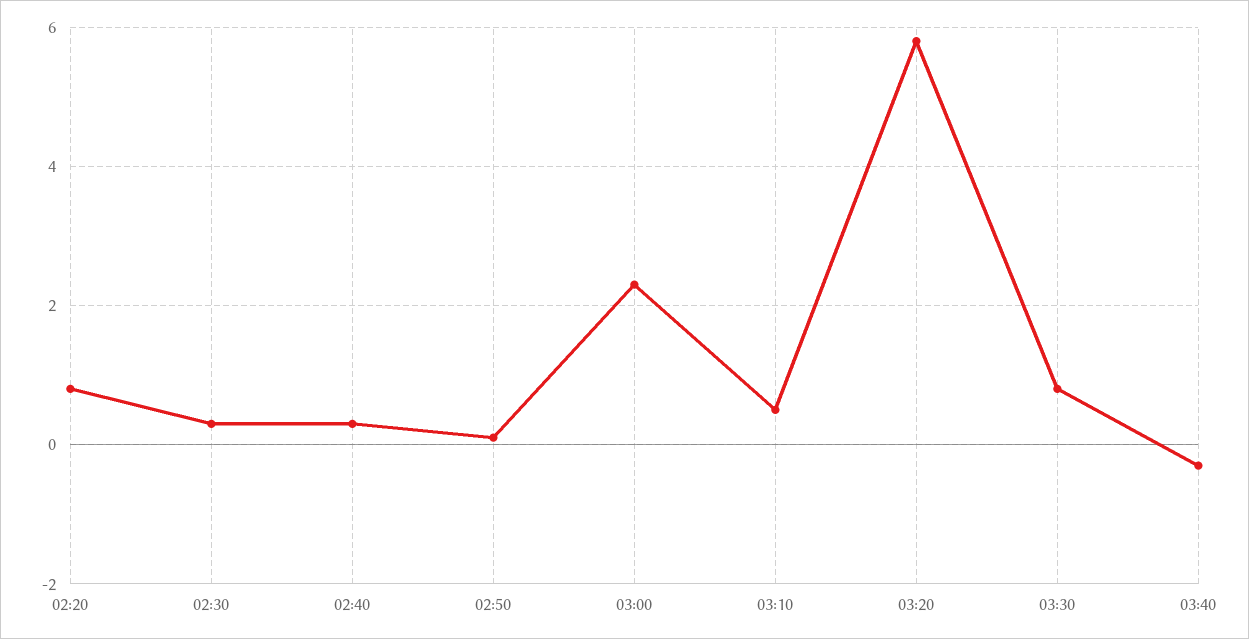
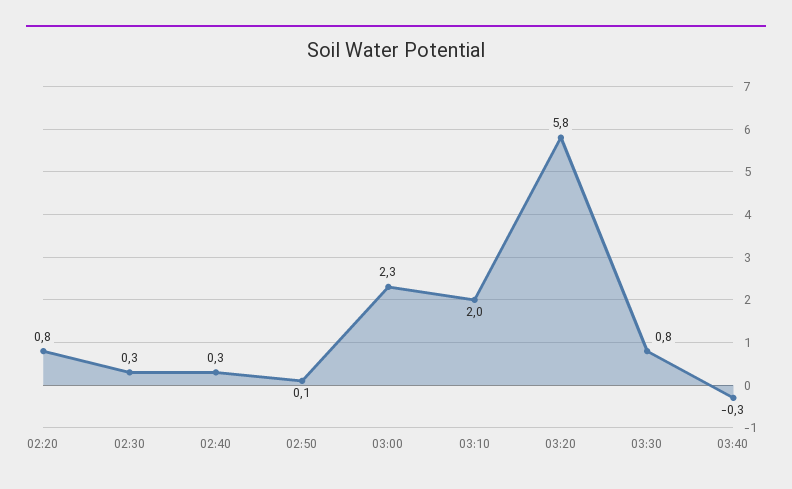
  {
    "02:20": 0.8,
    "02:30": 0.3,
    "02:40": 0.3,
    "02:50": 0.1,
    "03:00": 2.3,
-   "03:10": 0.5,
+   "03:10": 2,
    "03:20": 5.8,
    "03:30": 0.8,
    "03:40": -0.3
  }

